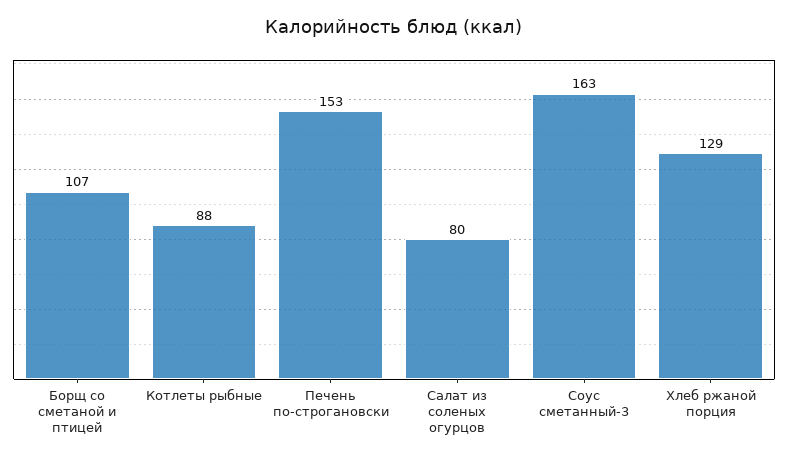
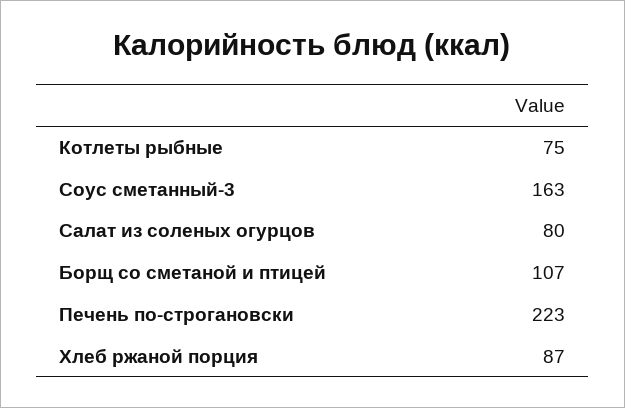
  {
    "Борщ со сметаной и птицей": 107,
-   "Котлеты рыбные": 88,
+   "Котлеты рыбные": 75,
-   "Печень по-строгановски": 153,
+   "Печень по-строгановски": 223,
    "Салат из соленых огурцов": 80,
    "Соус сметанный-3": 163,
-   "Хлеб ржаной порция": 129
+   "Хлеб ржаной порция": 87
  }

